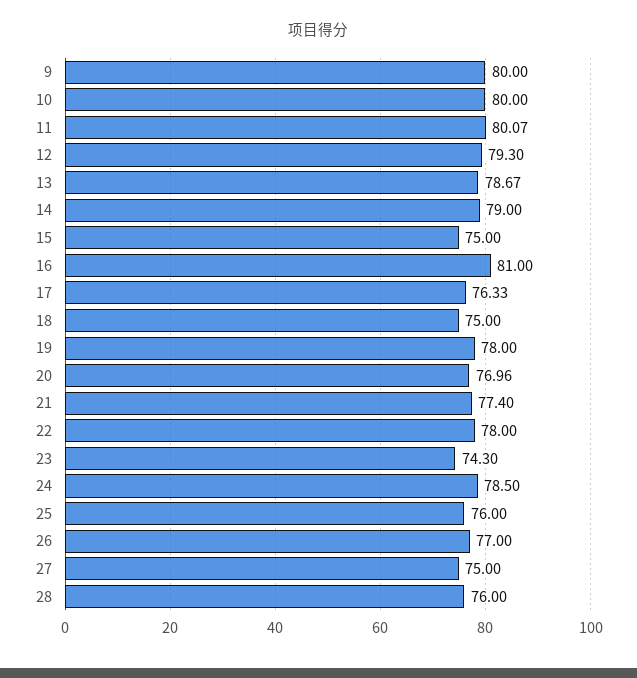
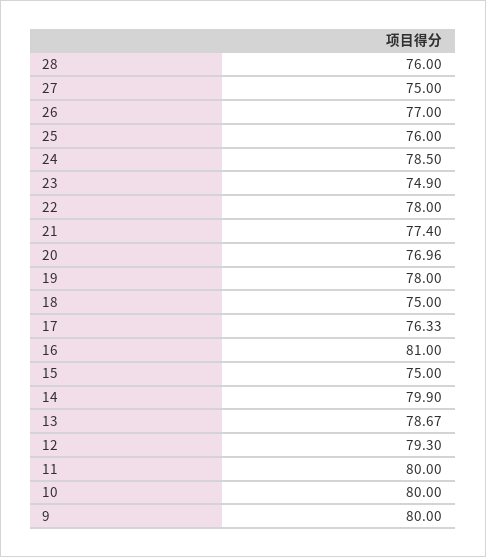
  {
    "9": 80,
    "10": 80,
-   "11": 80.07,
+   "11": 80,
    "12": 79.3,
    "13": 78.67,
-   "14": 79,
+   "14": 79.9,
    "15": 75,
    "16": 81,
    "17": 76.33,
    "18": 75,
    "19": 78,
    "20": 76.96,
    "21": 77.4,
    "22": 78,
-   "23": 74.3,
+   "23": 74.9,
    "24": 78.5,
    "25": 76,
    "26": 77,
    "27": 75,
    "28": 76
  }

